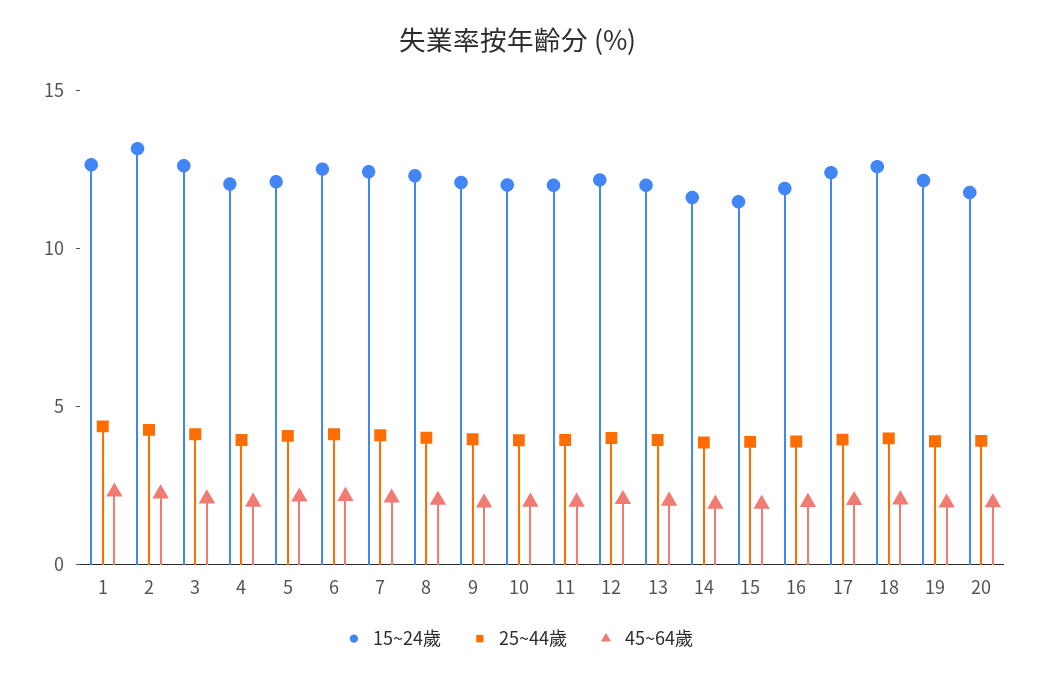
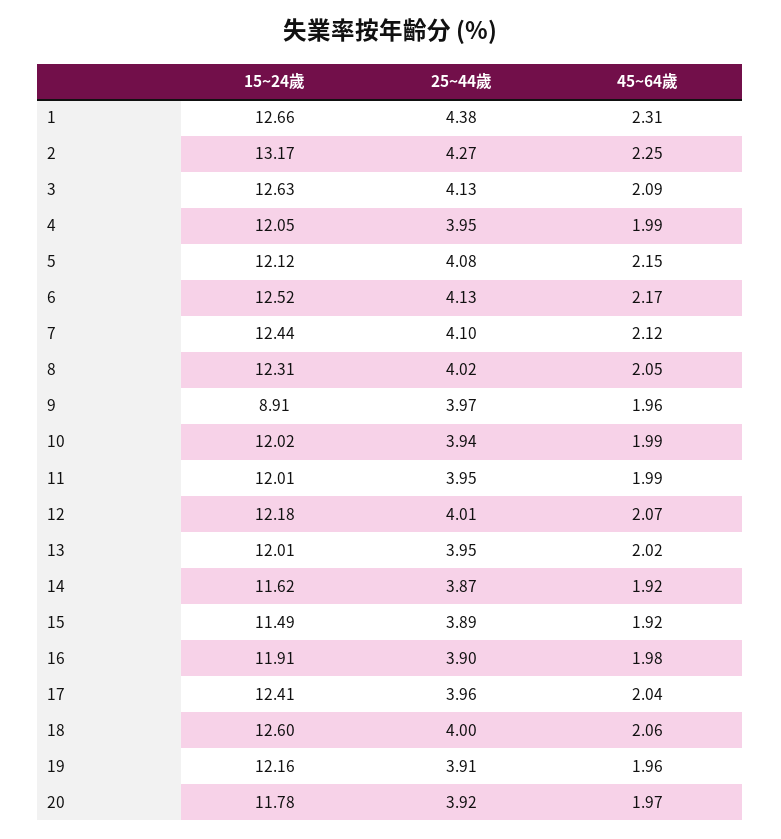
  {
    "15~24歲": {
      "1": 12.66,
      "2": 13.17,
      "3": 12.63,
      "4": 12.05,
      "5": 12.12,
      "6": 12.52,
      "7": 12.44,
      "8": 12.31,
-     "9": 12,
+     "9": 8.91,
      "10": 12.02,
      "11": 12.01,
      "12": 12.18,
      "13": 12.01,
      "14": 11.62,
      "15": 11.49,
      "16": 11.91,
      "17": 12.41,
      "18": 12.6,
      "19": 12.16,
      "20": 11.78
    },
    "25~44歲": {
      "1": 4.38,
      "2": 4.27,
      "3": 4.13,
      "4": 3.95,
      "5": 4.08,
      "6": 4.13,
      "7": 4.1,
      "8": 4.02,
      "9": 3.97,
      "10": 3.94,
      "11": 3.95,
      "12": 4.01,
      "13": 3.95,
      "14": 3.87,
      "15": 3.89,
      "16": 3.9,
      "17": 3.96,
      "18": 4,
      "19": 3.91,
      "20": 3.92
    },
    "45~64歲": {
      "1": 2.31,
      "2": 2.25,
      "3": 2.09,
      "4": 1.99,
      "5": 2.15,
      "6": 2.17,
      "7": 2.12,
      "8": 2.05,
      "9": 1.96,
      "10": 1.99,
      "11": 1.99,
      "12": 2.07,
      "13": 2.02,
      "14": 1.92,
      "15": 1.92,
      "16": 1.98,
      "17": 2.04,
      "18": 2.06,
      "19": 1.96,
      "20": 1.97
    }
  }

